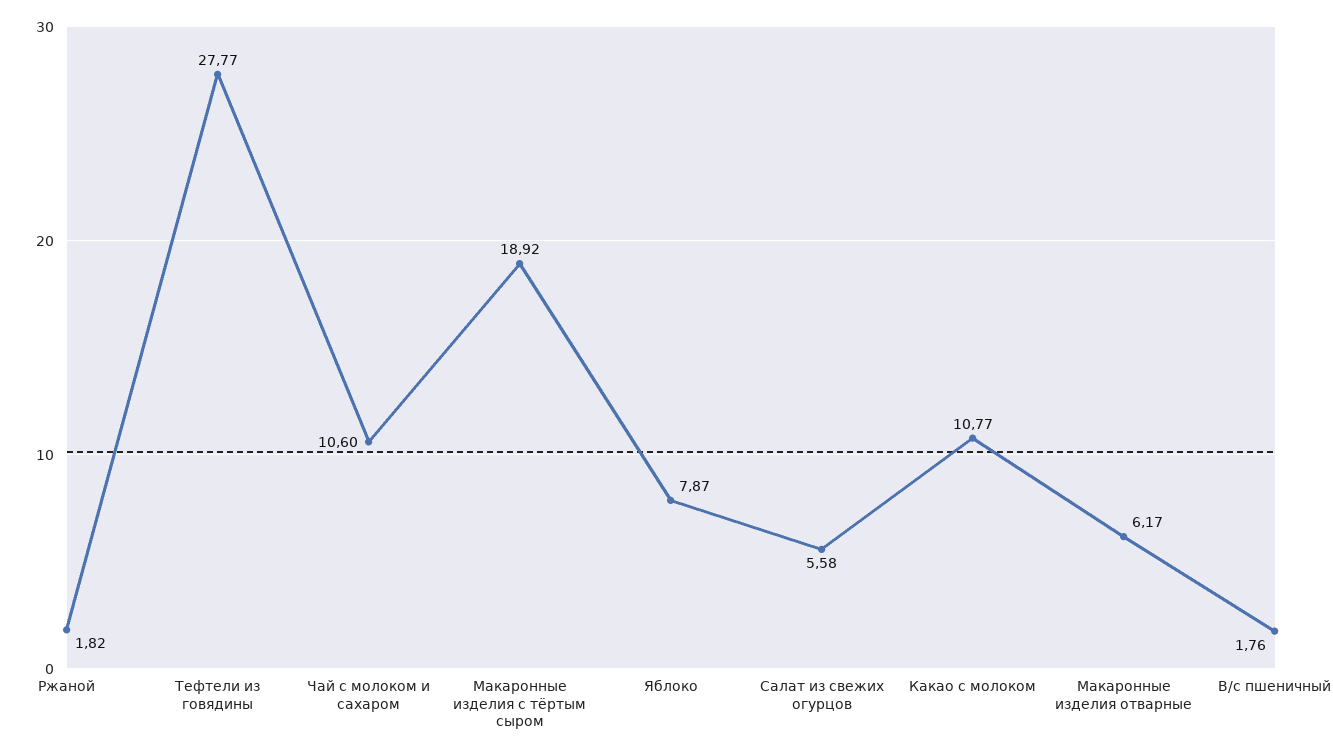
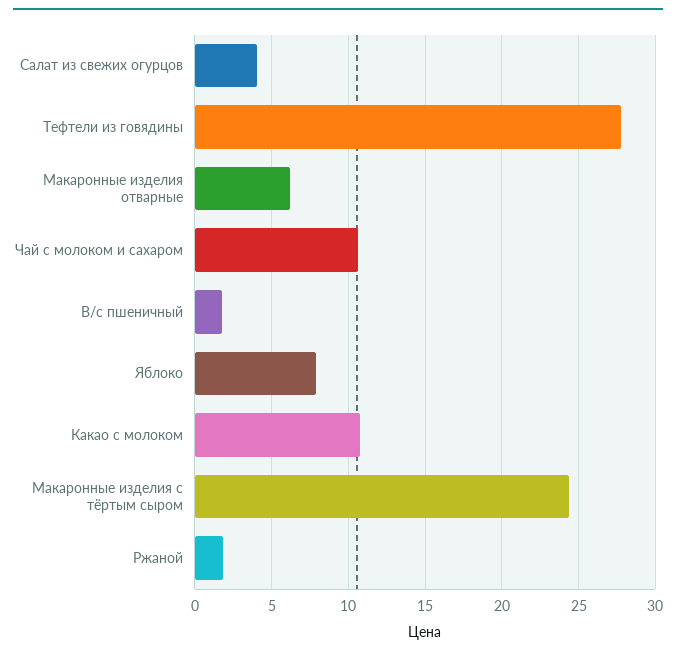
  {
    "Ржаной": 1.82,
    "Тефтели из говядины": 27.77,
    "Чай с молоком и сахаром": 10.6,
-   "Макаронные изделия с тёртым сыром": 18.92,
+   "Макаронные изделия с тёртым сыром": 24.5,
    "Яблоко": 7.87,
-   "Салат из свежих огурцов": 5.58,
+   "Салат из свежих огурцов": 4,
    "Какао с молоком": 10.77,
    "Макаронные изделия отварные": 6.17,
    "В/с пшеничный": 1.76
  }

